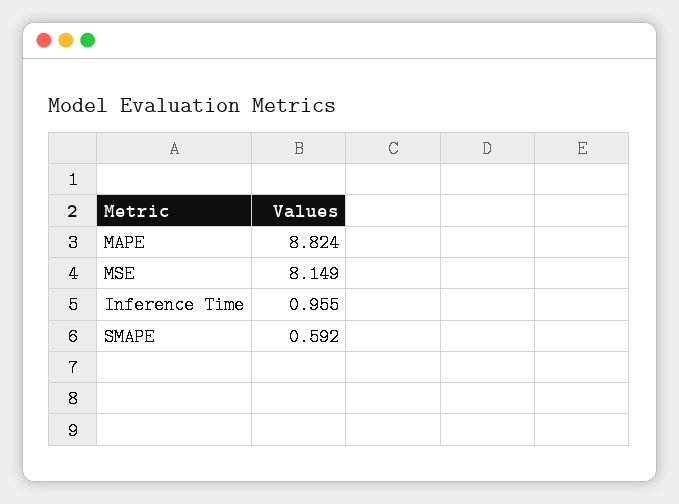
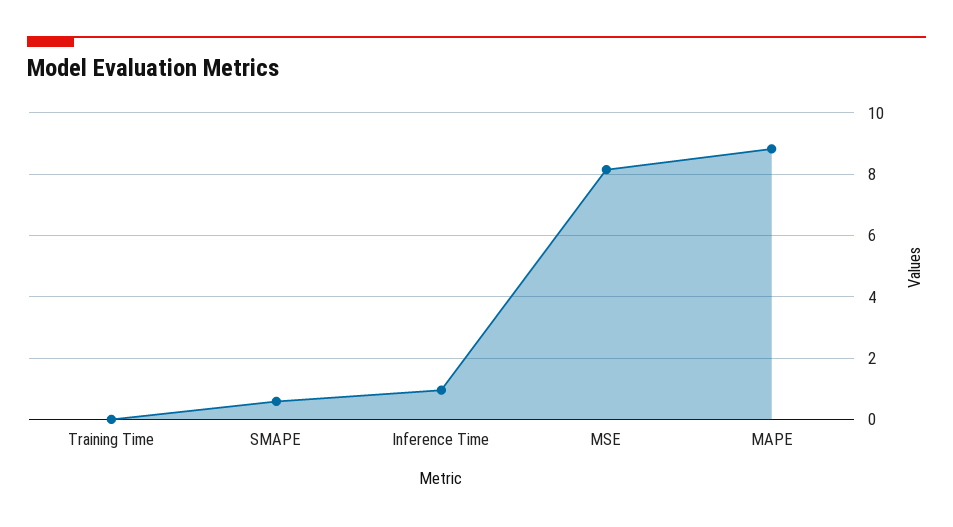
  {
    "MAPE": 8.824,
    "MSE": 8.149,
    "Inference Time": 0.955,
-   "SMAPE": 0.592
+   "SMAPE": 0.592,
+   "Training Time": 0
  }

